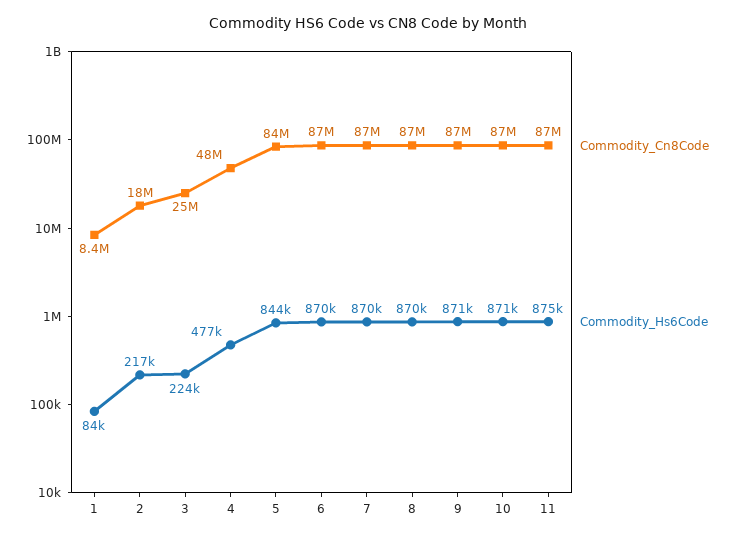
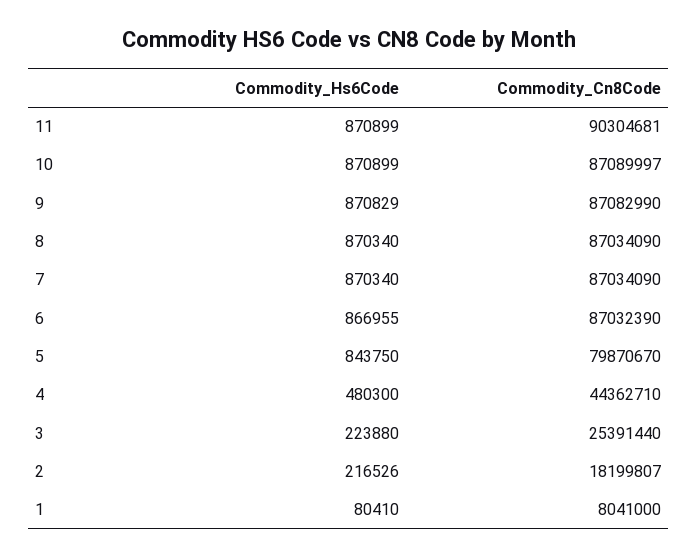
  {
    "Commodity_Cn8Code": {
-     "1": 8400000,
+     "1": 8041000,
      "2": 18199807,
      "3": 25391440,
-     "4": 48000000,
+     "4": 44362710,
-     "5": 84000000,
+     "5": 79870670,
      "6": 87032390,
      "7": 87034090,
      "8": 87034090,
      "9": 87082990,
      "10": 87089997,
-     "11": 87000000
+     "11": 90304681
    },
    "Commodity_Hs6Code": {
-     "1": 84000,
+     "1": 80410,
      "2": 216526,
      "3": 223880,
-     "4": 477000,
+     "4": 480300,
      "5": 843750,
-     "6": 870000,
+     "6": 866955,
      "7": 870340,
      "8": 870340,
      "9": 870829,
      "10": 870899,
-     "11": 875000
+     "11": 870899
    }
  }

